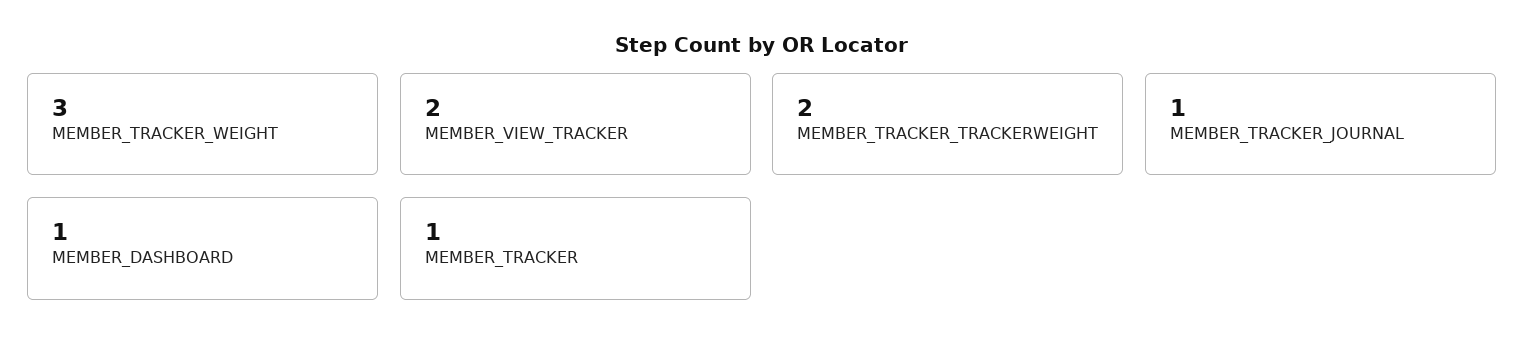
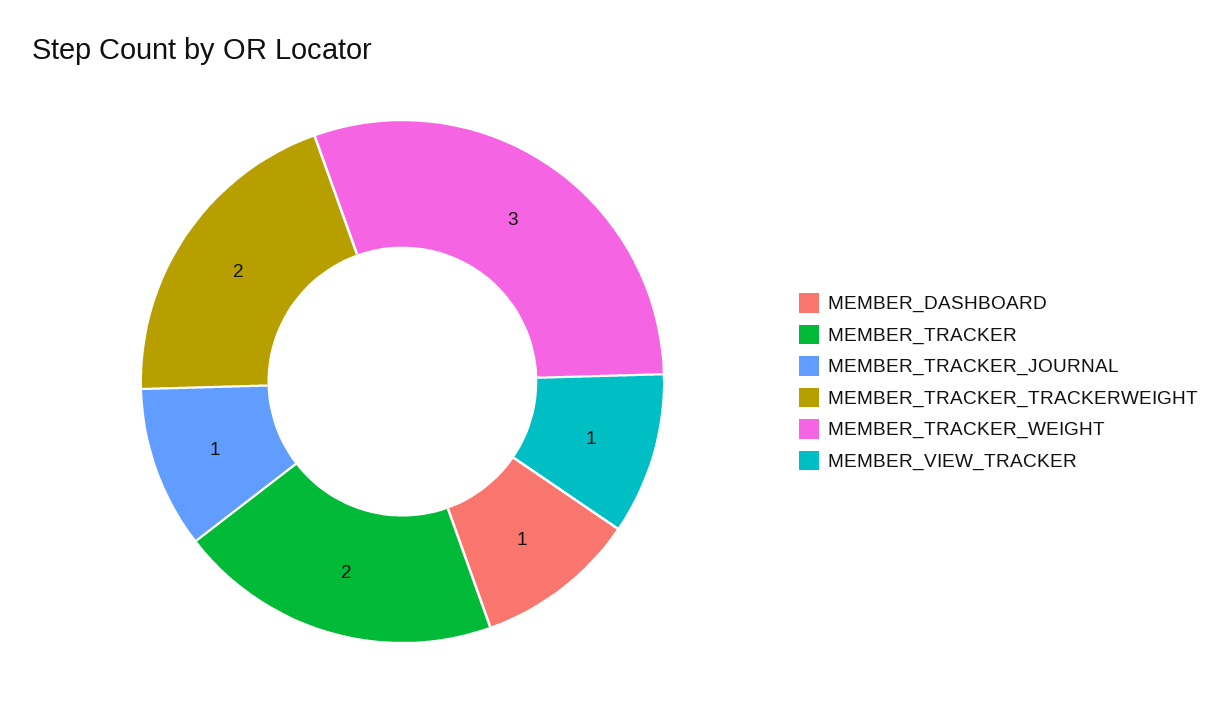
  {
    "MEMBER_TRACKER_WEIGHT": 3,
-   "MEMBER_VIEW_TRACKER": 2,
+   "MEMBER_VIEW_TRACKER": 1,
    "MEMBER_TRACKER_TRACKERWEIGHT": 2,
    "MEMBER_TRACKER_JOURNAL": 1,
    "MEMBER_DASHBOARD": 1,
-   "MEMBER_TRACKER": 1
+   "MEMBER_TRACKER": 2
  }

